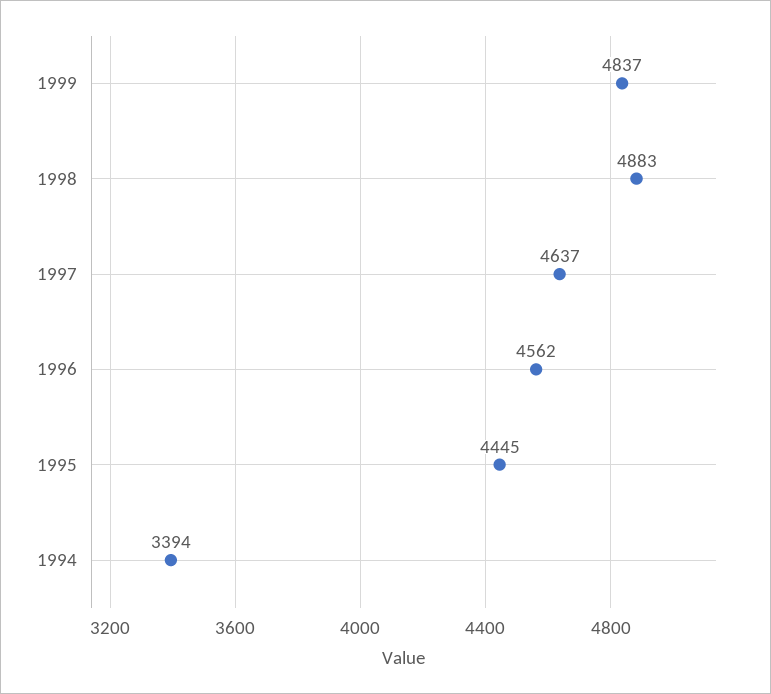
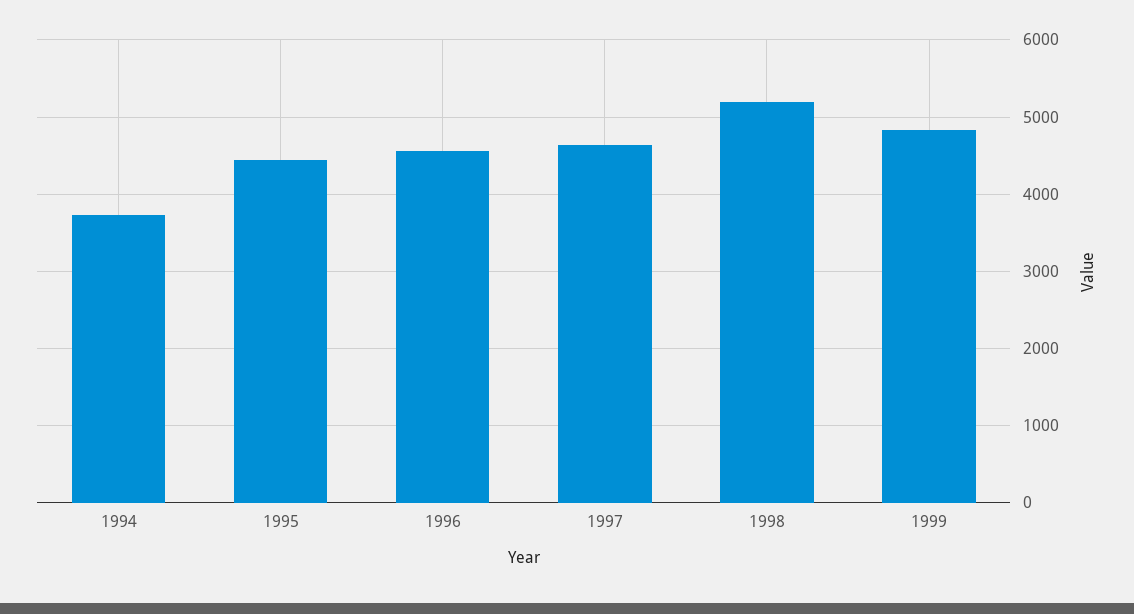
  {
    "1999": 4837,
-   "1998": 4883,
+   "1998": 5200,
    "1997": 4637,
    "1996": 4562,
    "1995": 4445,
-   "1994": 3394
+   "1994": 3700
  }

